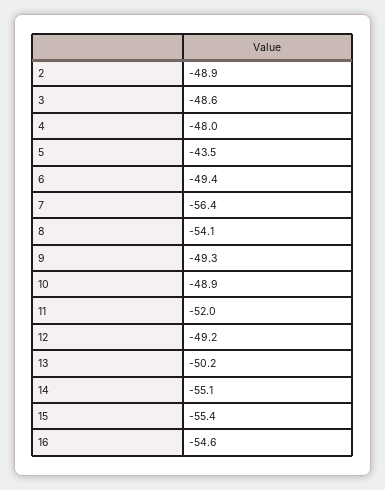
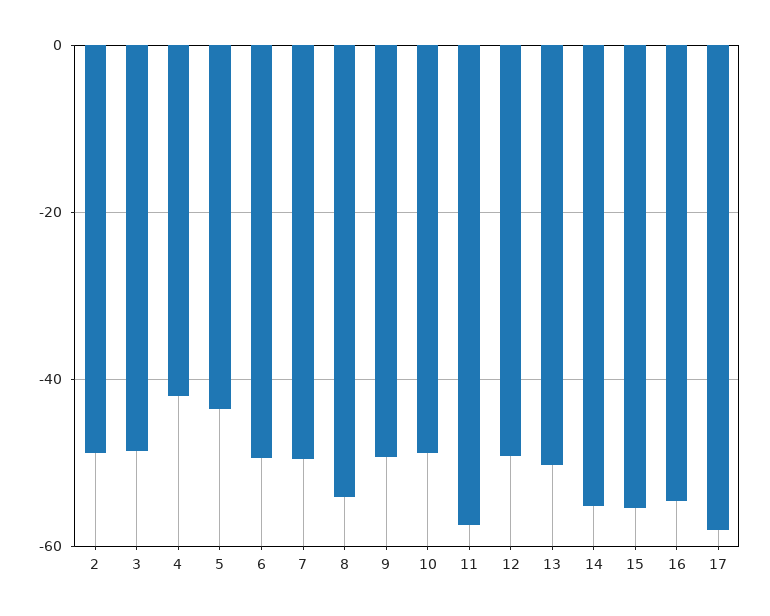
  {
    "2": -48.9,
    "3": -48.6,
-   "4": -48,
+   "4": -42,
    "5": -43.5,
    "6": -49.4,
-   "7": -56.4,
+   "7": -50,
    "8": -54.1,
    "9": -49.3,
    "10": -48.9,
-   "11": -52,
+   "11": -58,
    "12": -49.2,
    "13": -50.2,
    "14": -55.1,
    "15": -55.4,
-   "16": -54.6
+   "16": -54.6,
+   "17": -58
  }

